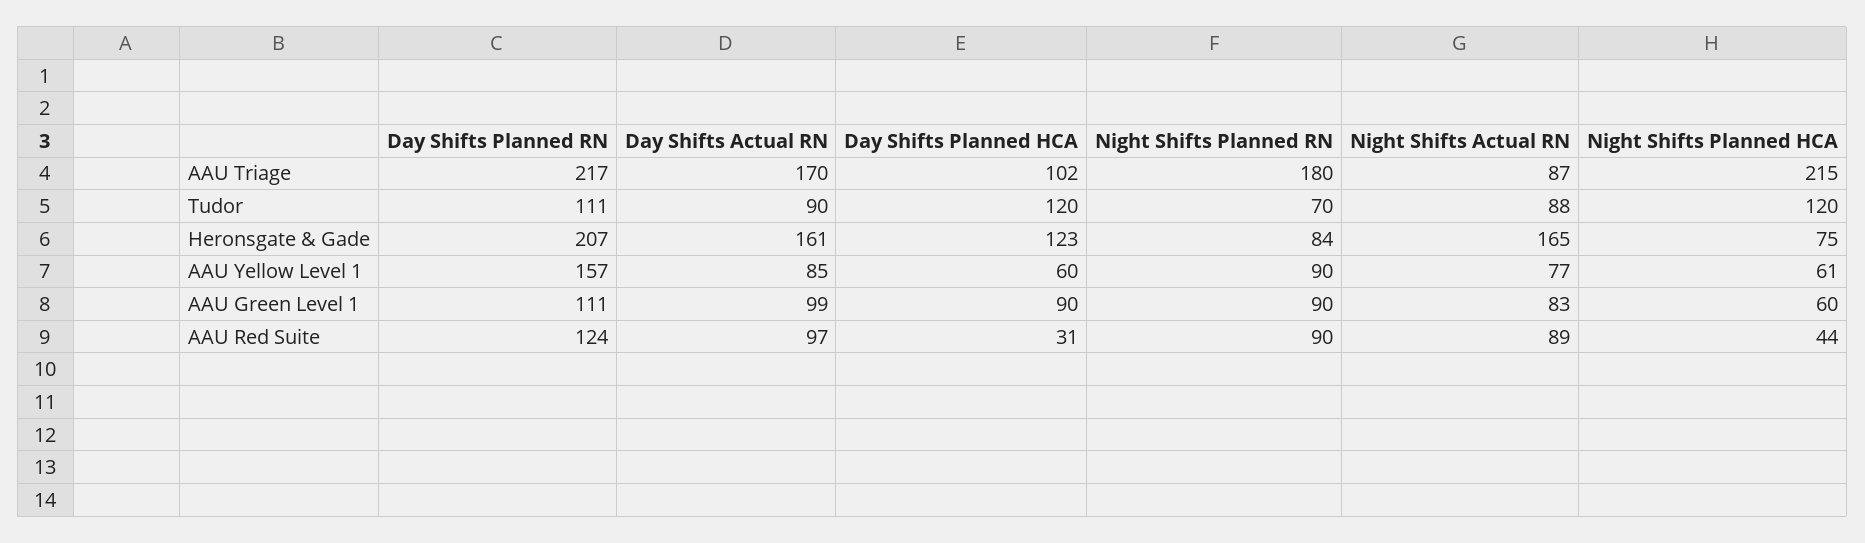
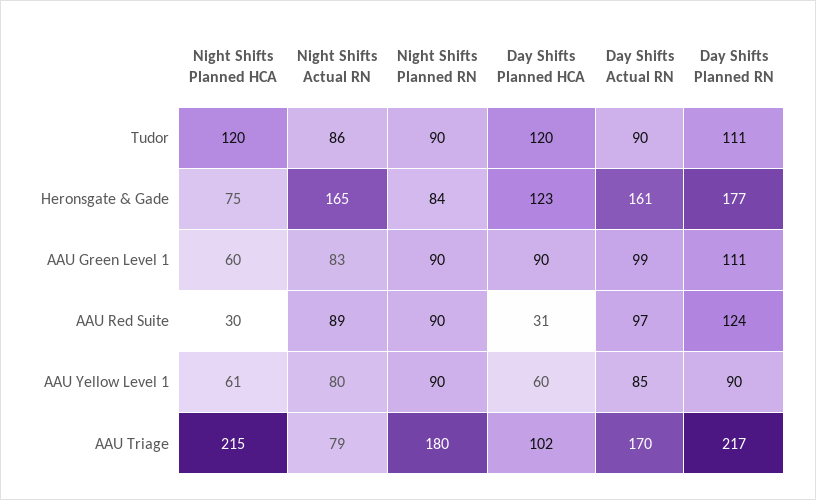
  {
    "Day Shifts Planned RN": {
      "AAU Triage": 217,
      "Tudor": 111,
-     "Heronsgate & Gade": 207,
+     "Heronsgate & Gade": 177,
-     "AAU Yellow Level 1": 157,
+     "AAU Yellow Level 1": 90,
      "AAU Green Level 1": 111,
      "AAU Red Suite": 124
    },
    "Day Shifts Actual RN": {
      "AAU Triage": 170,
      "Tudor": 90,
      "Heronsgate & Gade": 161,
      "AAU Yellow Level 1": 85,
      "AAU Green Level 1": 99,
      "AAU Red Suite": 97
    },
    "Day Shifts Planned HCA": {
      "AAU Triage": 102,
      "Tudor": 120,
      "Heronsgate & Gade": 123,
      "AAU Yellow Level 1": 60,
      "AAU Green Level 1": 90,
      "AAU Red Suite": 31
    },
    "Night Shifts Planned RN": {
      "AAU Triage": 180,
-     "Tudor": 70,
+     "Tudor": 90,
      "Heronsgate & Gade": 84,
      "AAU Yellow Level 1": 90,
      "AAU Green Level 1": 90,
      "AAU Red Suite": 90
    },
    "Night Shifts Actual RN": {
-     "AAU Triage": 87,
+     "AAU Triage": 79,
-     "Tudor": 88,
+     "Tudor": 86,
      "Heronsgate & Gade": 165,
-     "AAU Yellow Level 1": 77,
+     "AAU Yellow Level 1": 80,
      "AAU Green Level 1": 83,
      "AAU Red Suite": 89
    },
    "Night Shifts Planned HCA": {
      "AAU Triage": 215,
      "Tudor": 120,
      "Heronsgate & Gade": 75,
      "AAU Yellow Level 1": 61,
      "AAU Green Level 1": 60,
-     "AAU Red Suite": 44
+     "AAU Red Suite": 30
    }
  }

